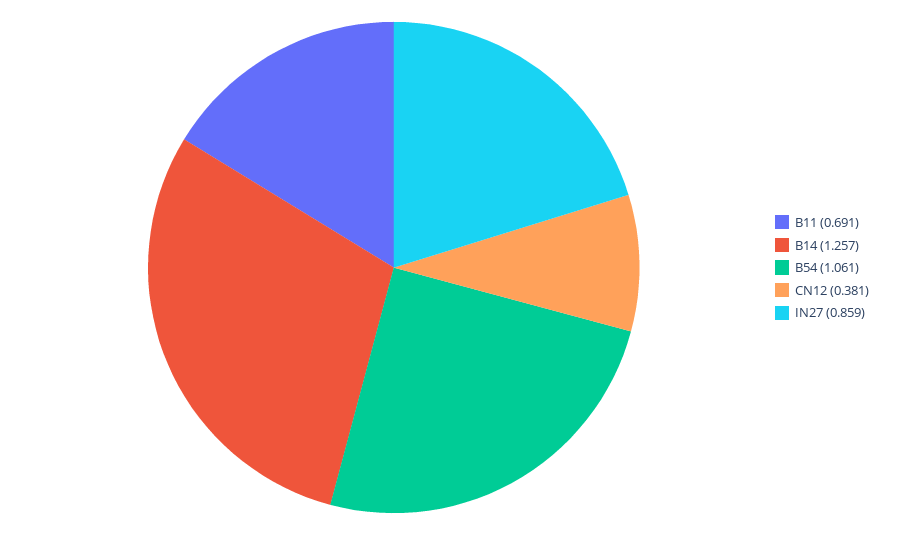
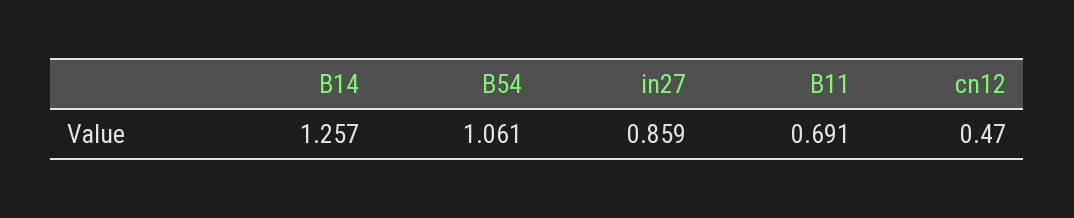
  {
    "B11": 0.691,
    "B14": 1.257,
    "B54": 1.061,
-   "CN12": 0.381,
+   "CN12": 0.47,
    "IN27": 0.859
  }

